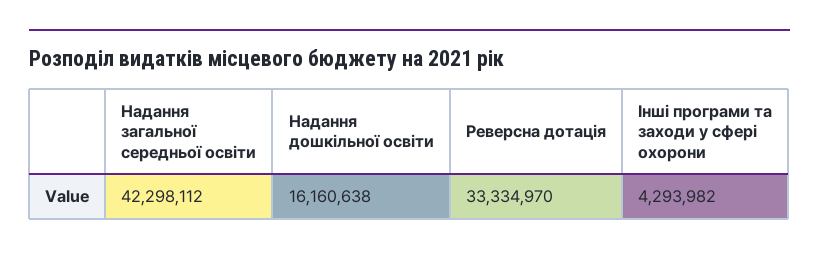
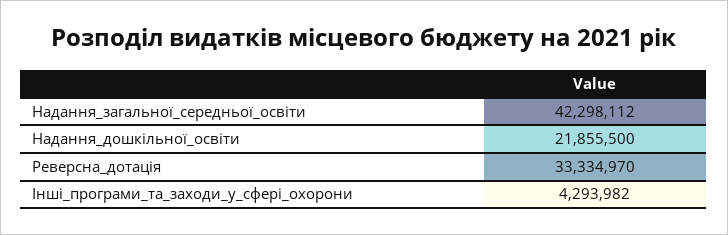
  {
    "Надання загальної середньої освіти": 42298112,
-   "Надання дошкільної освіти": 16160638,
+   "Надання дошкільної освіти": 21855500,
    "Реверсна дотація": 33334970,
    "Інші програми та заходи у сфері охорони": 4293982
  }

